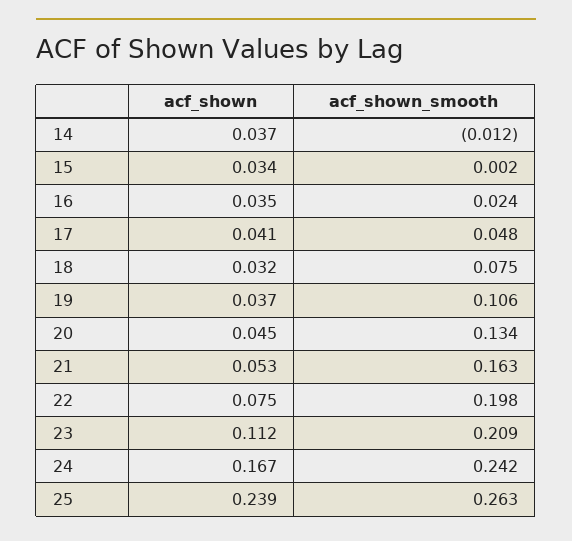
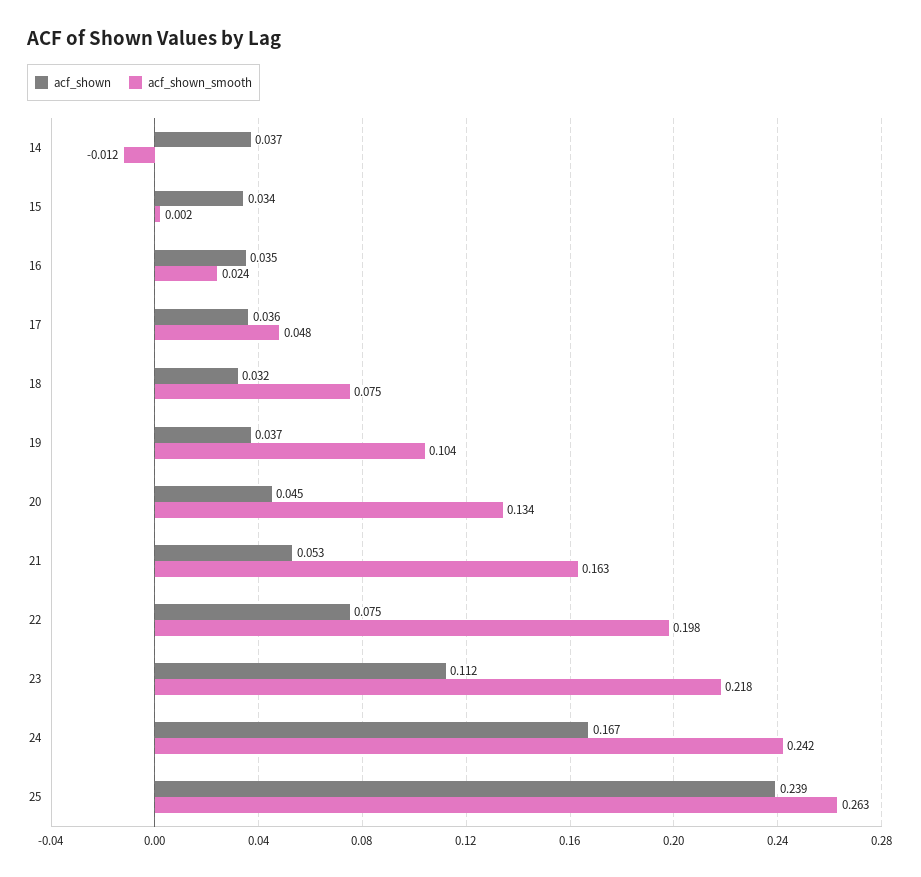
  {
    "acf_shown": {
      "14": 0.037,
      "15": 0.034,
      "16": 0.035,
-     "17": 0.041,
+     "17": 0.036,
      "18": 0.032,
      "19": 0.037,
      "20": 0.045,
      "21": 0.053,
      "22": 0.075,
      "23": 0.112,
      "24": 0.167,
      "25": 0.239
    },
    "acf_shown_smooth": {
      "14": -0.012,
      "15": 0.002,
      "16": 0.024,
      "17": 0.048,
      "18": 0.075,
-     "19": 0.106,
+     "19": 0.104,
      "20": 0.134,
      "21": 0.163,
      "22": 0.198,
-     "23": 0.209,
+     "23": 0.218,
      "24": 0.242,
      "25": 0.263
    }
  }

